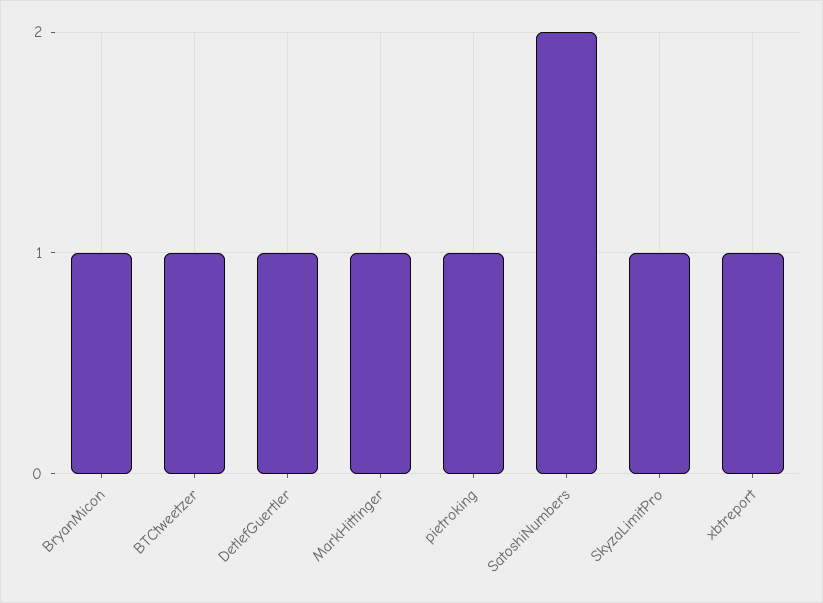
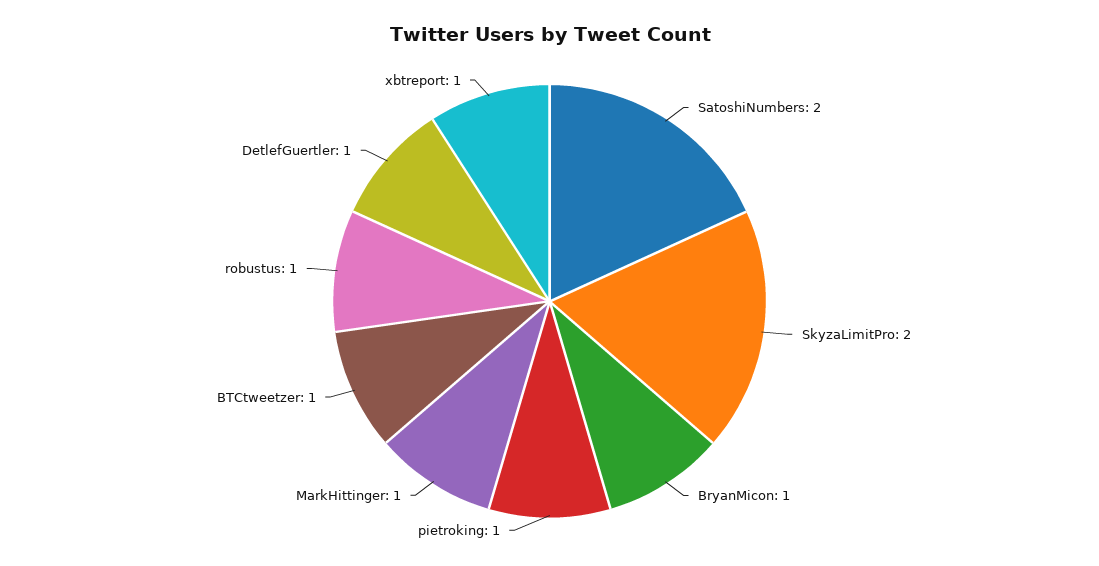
  {
    "BryanMicon": 1,
    "BTCtweetzer": 1,
    "DetlefGuertler": 1,
    "MarkHittinger": 1,
    "pietroking": 1,
    "SatoshiNumbers": 2,
-   "SkyzaLimitPro": 1,
+   "SkyzaLimitPro": 2,
-   "xbtreport": 1
+   "xbtreport": 1,
+   "robustus": 1
  }

